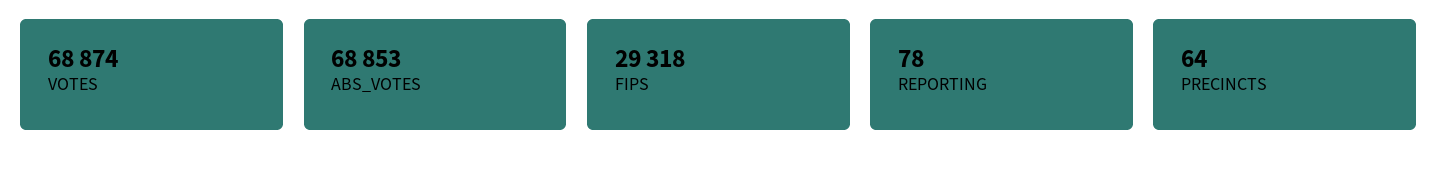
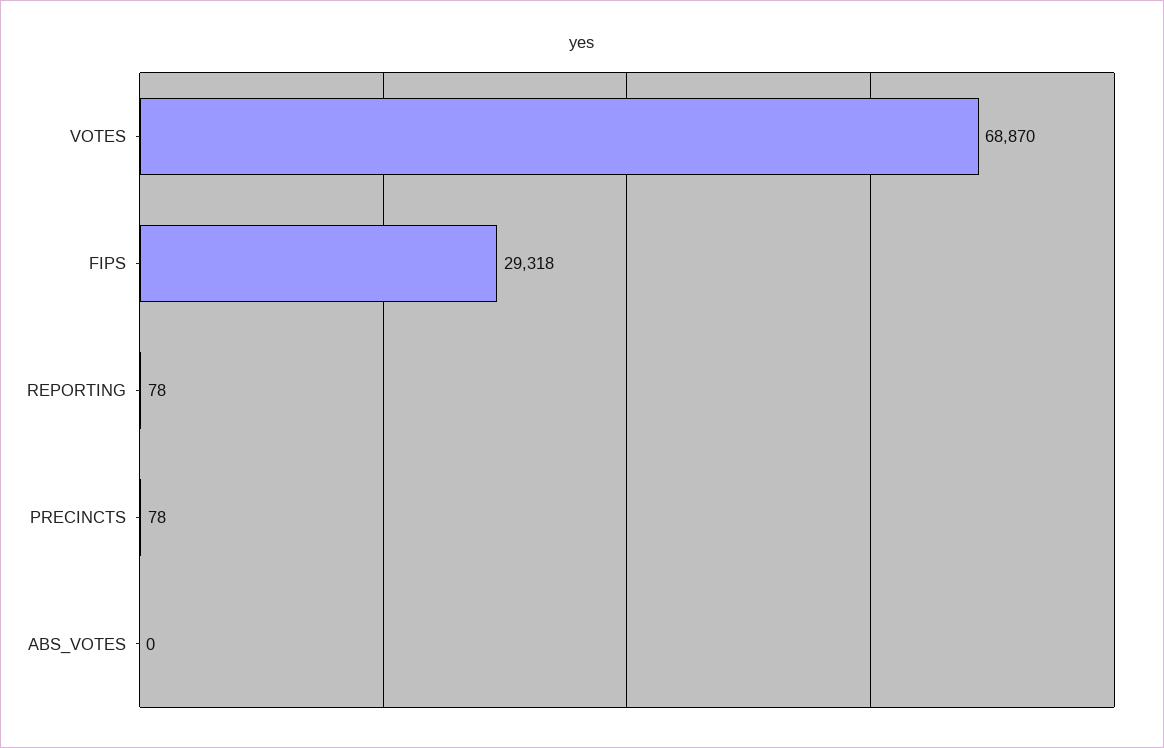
  {
-   "VOTES": 68874,
+   "VOTES": 68870,
-   "ABS_VOTES": 68853,
+   "ABS_VOTES": 0,
    "FIPS": 29318,
    "REPORTING": 78,
-   "PRECINCTS": 64
+   "PRECINCTS": 78
  }

